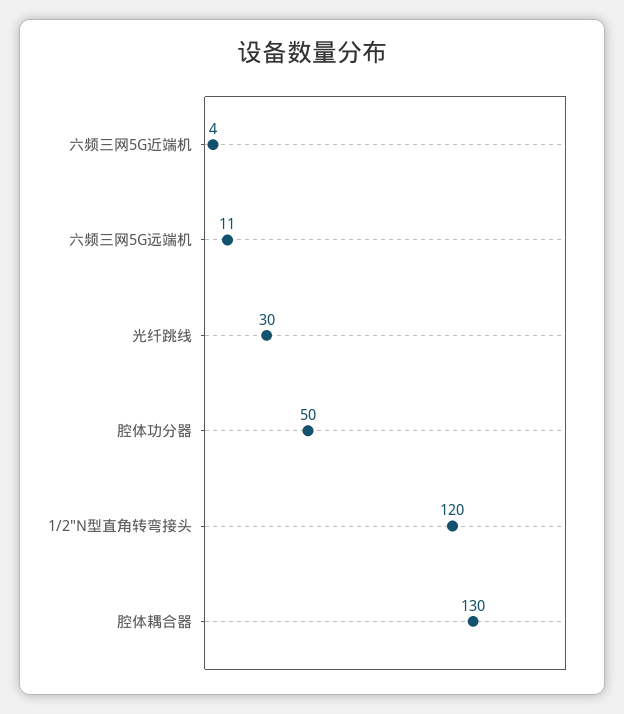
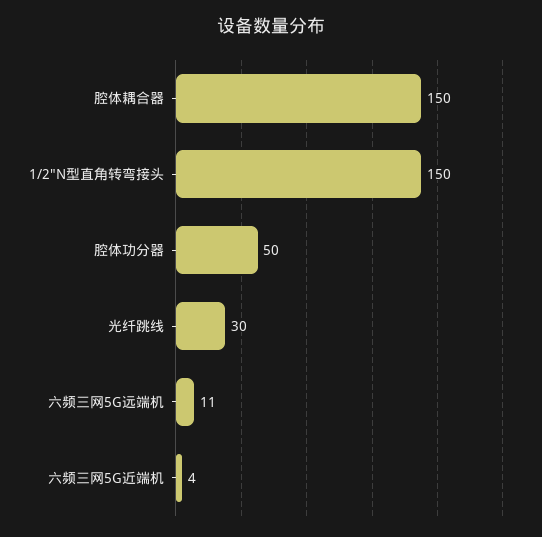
  {
    "六频三网5G近端机": 4,
    "六频三网5G远端机": 11,
    "光纤跳线": 30,
    "腔体功分器": 50,
-   "1/2\"N型直角转弯接头": 120,
+   "1/2\"N型直角转弯接头": 150,
-   "腔体耦合器": 130
+   "腔体耦合器": 150
  }

